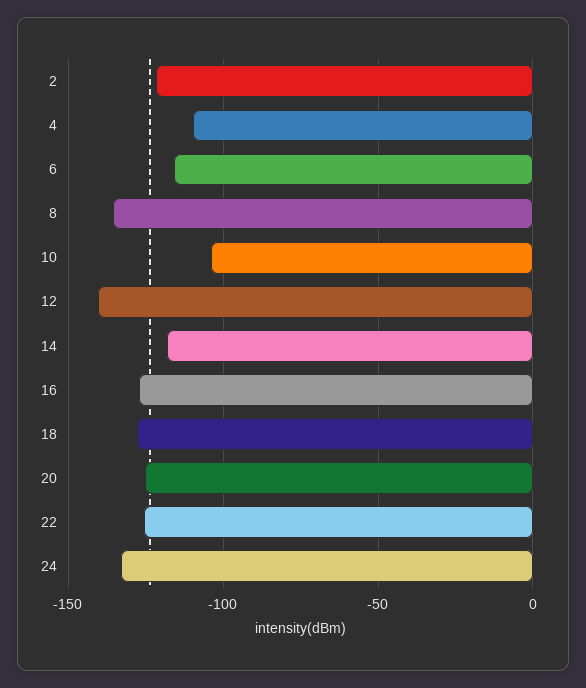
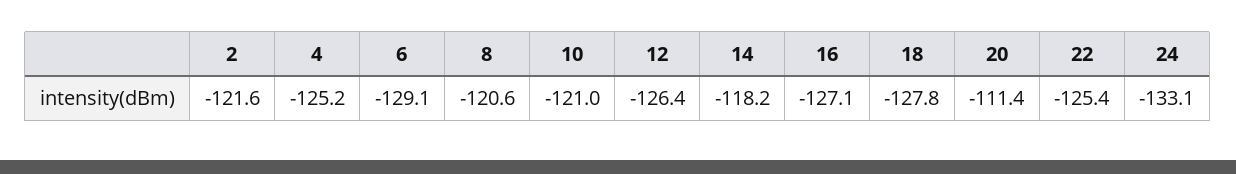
  {
    "2": -121.6,
-   "4": -110,
+   "4": -125.2,
-   "6": -115,
+   "6": -129.1,
-   "8": -135,
+   "8": -120.6,
-   "10": -105,
+   "10": -121,
-   "12": -140,
+   "12": -126.4,
    "14": -118.2,
    "16": -127.1,
    "18": -127.8,
-   "20": -125,
+   "20": -111.4,
    "22": -125.4,
    "24": -133.1
  }

